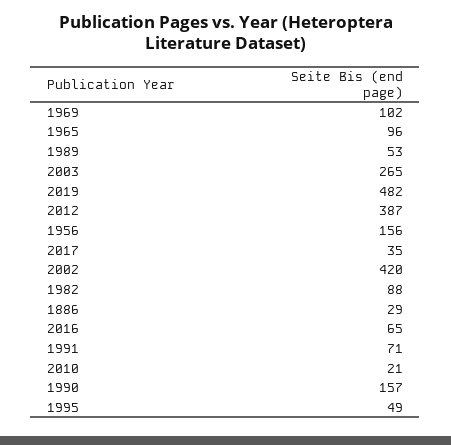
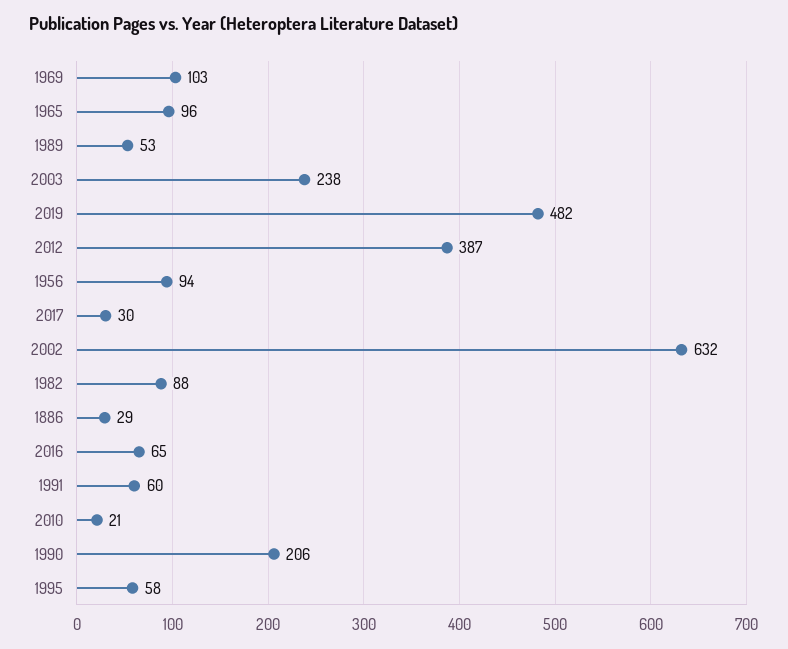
  {
-   "1969": 102,
+   "1969": 103,
    "1965": 96,
    "1989": 53,
-   "2003": 265,
+   "2003": 238,
    "2019": 482,
    "2012": 387,
-   "1956": 156,
+   "1956": 94,
-   "2017": 35,
+   "2017": 30,
-   "2002": 420,
+   "2002": 632,
    "1982": 88,
    "1886": 29,
    "2016": 65,
-   "1991": 71,
+   "1991": 60,
    "2010": 21,
-   "1990": 157,
+   "1990": 206,
-   "1995": 49
+   "1995": 58
  }

